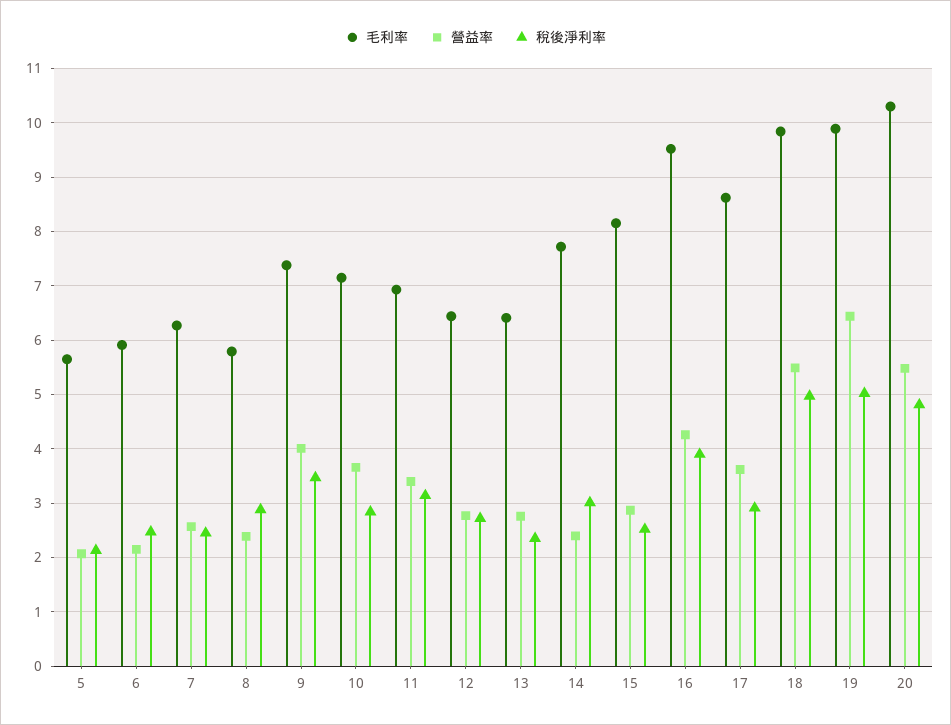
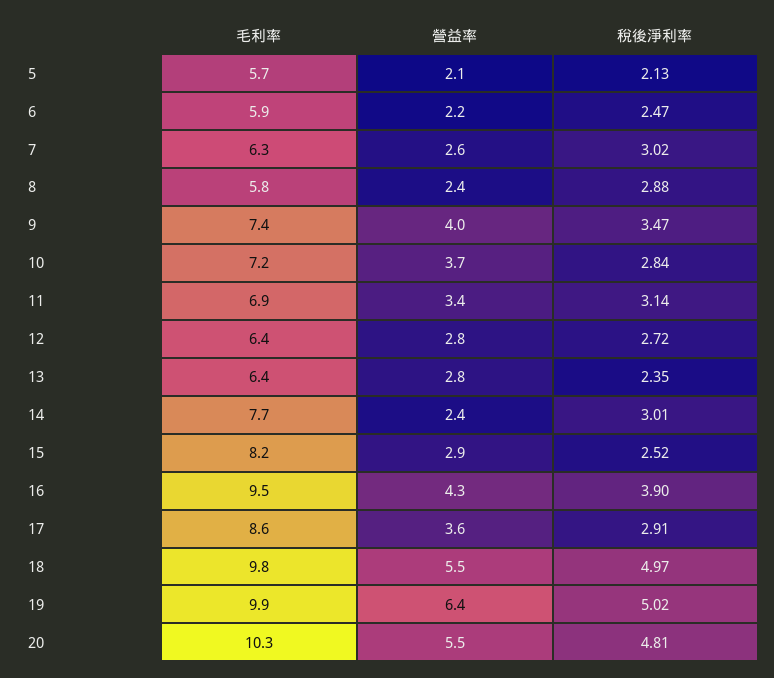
  {
    "毛利率": {
      "5": 5.7,
      "6": 5.9,
      "7": 6.3,
      "8": 5.8,
      "9": 7.4,
      "10": 7.2,
      "11": 6.9,
      "12": 6.4,
      "13": 6.4,
      "14": 7.7,
      "15": 8.2,
      "16": 9.5,
      "17": 8.6,
      "18": 9.8,
      "19": 9.9,
      "20": 10.3
    },
    "營益率": {
      "5": 2.1,
      "6": 2.2,
      "7": 2.6,
      "8": 2.4,
      "9": 4,
      "10": 3.7,
      "11": 3.4,
      "12": 2.8,
      "13": 2.8,
      "14": 2.4,
      "15": 2.9,
      "16": 4.3,
      "17": 3.6,
      "18": 5.5,
      "19": 6.4,
      "20": 5.5
    },
    "稅後淨利率": {
      "5": 2.13,
      "6": 2.47,
-     "7": 2.4,
+     "7": 3.02,
      "8": 2.88,
      "9": 3.47,
      "10": 2.84,
      "11": 3.14,
      "12": 2.72,
      "13": 2.35,
      "14": 3.01,
      "15": 2.52,
      "16": 3.9,
      "17": 2.91,
      "18": 4.97,
      "19": 5.02,
      "20": 4.81
    }
  }

